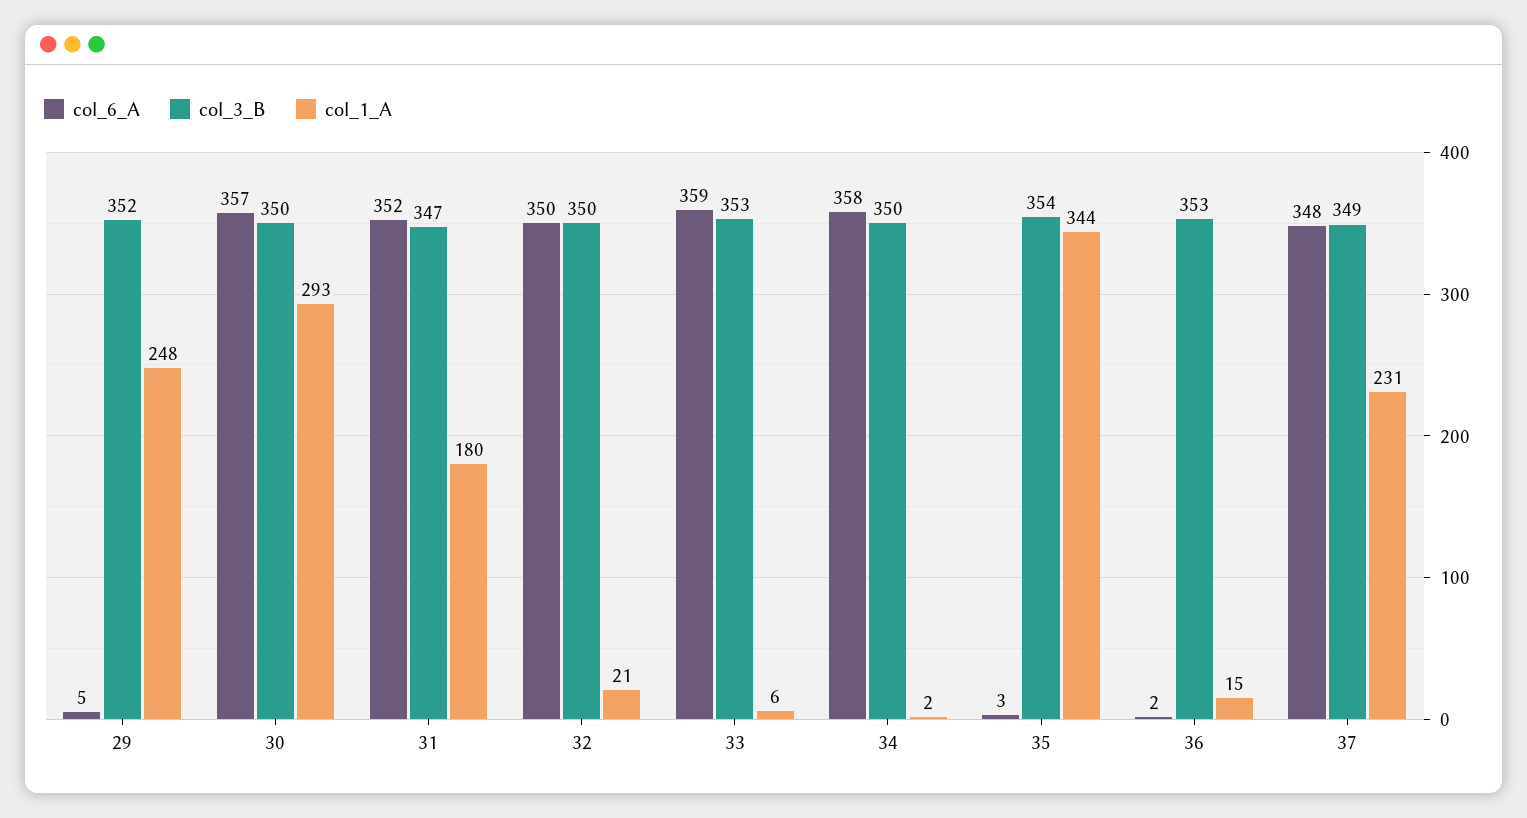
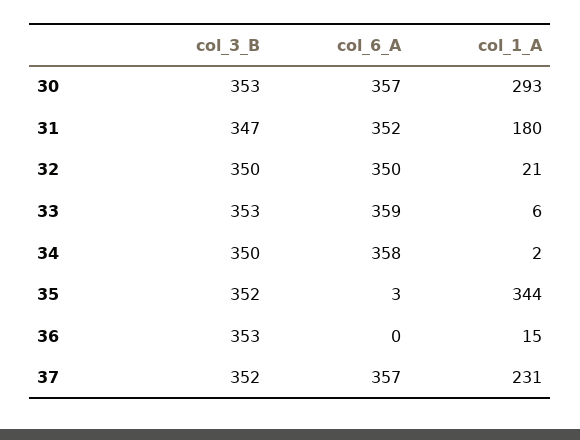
  {
    "col_6_A": {
-     "29": 5,
      "30": 357,
      "31": 352,
      "32": 350,
      "33": 359,
      "34": 358,
      "35": 3,
-     "36": 2,
+     "36": 0,
-     "37": 348
+     "37": 357
    },
    "col_3_B": {
-     "29": 352,
-     "30": 350,
+     "30": 353,
      "31": 347,
      "32": 350,
      "33": 353,
      "34": 350,
-     "35": 354,
+     "35": 352,
      "36": 353,
-     "37": 349
+     "37": 352
    },
    "col_1_A": {
-     "29": 248,
      "30": 293,
      "31": 180,
      "32": 21,
      "33": 6,
      "34": 2,
      "35": 344,
      "36": 15,
      "37": 231
    }
  }

